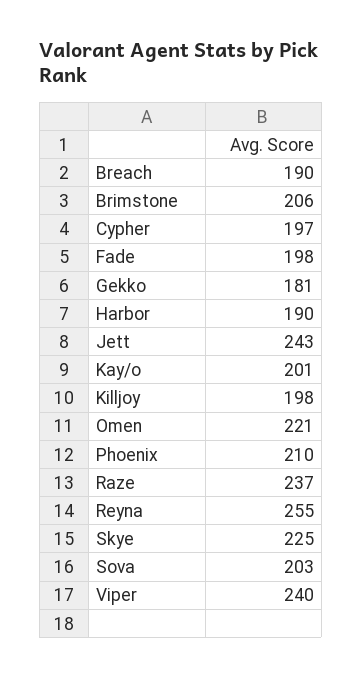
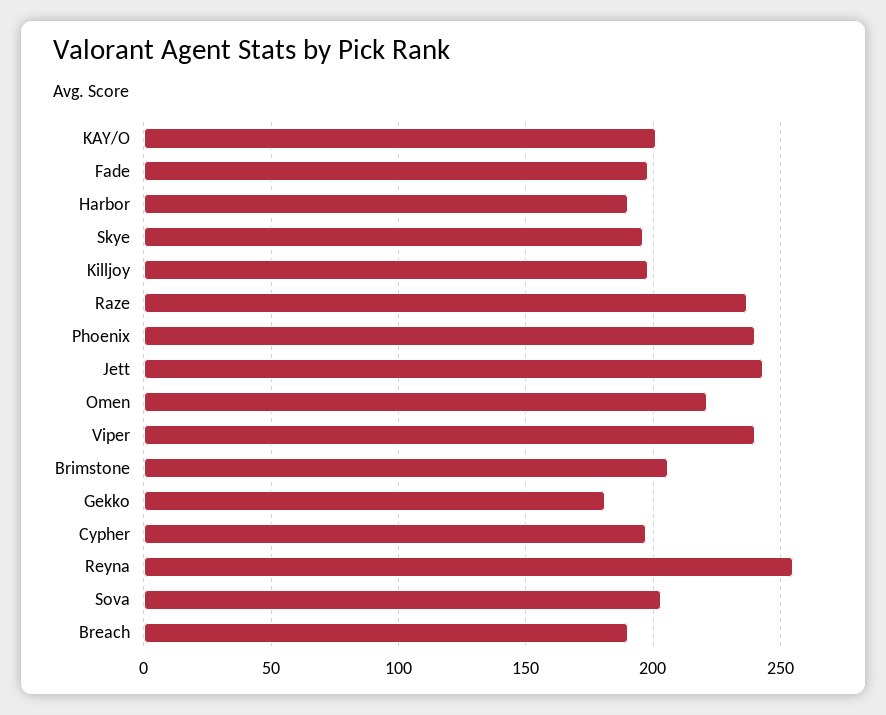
  {
    "Breach": 190,
    "Brimstone": 206,
    "Cypher": 197,
    "Fade": 198,
    "Gekko": 181,
    "Harbor": 190,
    "Jett": 243,
    "Kay/o": 201,
    "Killjoy": 198,
    "Omen": 221,
-   "Phoenix": 210,
+   "Phoenix": 240,
    "Raze": 237,
    "Reyna": 255,
-   "Skye": 225,
+   "Skye": 195,
    "Sova": 203,
    "Viper": 240
  }

